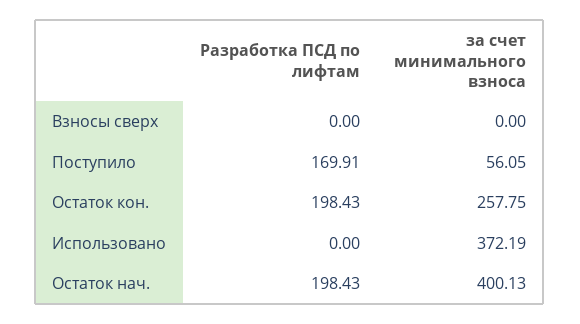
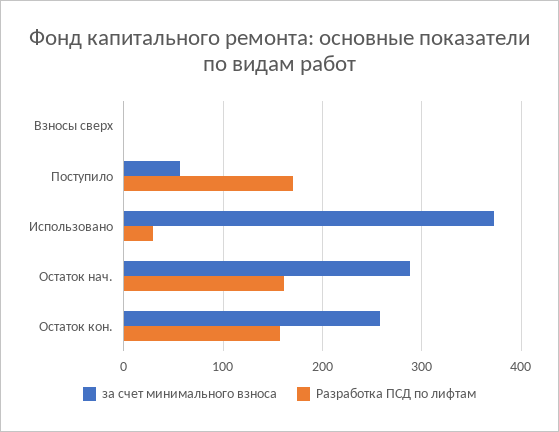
  {
    "Разработка ПСД по лифтам": {
      "Взносы сверх": 0,
      "Поступило": 169.91,
-     "Остаток кон.": 198.43,
+     "Остаток кон.": 160,
-     "Использовано": 0,
+     "Использовано": 30,
-     "Остаток нач.": 198.43
+     "Остаток нач.": 160
    },
    "за счет минимального взноса": {
      "Взносы сверх": 0,
      "Поступило": 56.05,
      "Остаток кон.": 257.75,
      "Использовано": 372.19,
-     "Остаток нач.": 400.13
+     "Остаток нач.": 290
    }
  }

